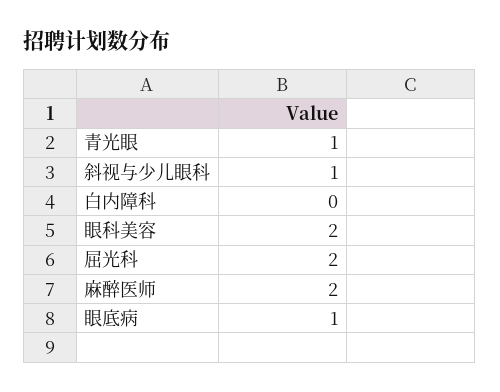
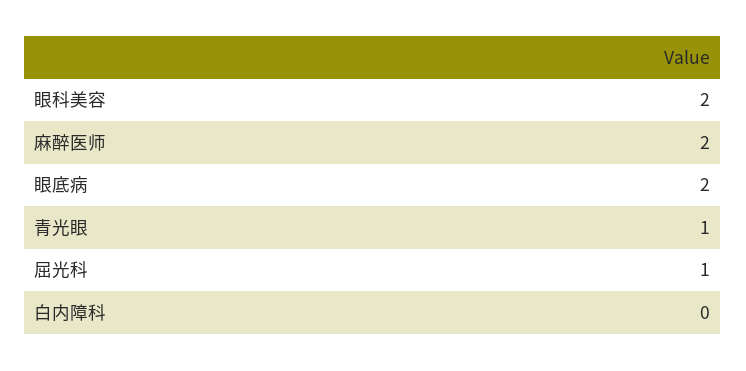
  {
    "青光眼": 1,
-   "斜视与少儿眼科": 1,
    "白内障科": 0,
    "眼科美容": 2,
-   "屈光科": 2,
+   "屈光科": 1,
    "麻醉医师": 2,
-   "眼底病": 1
+   "眼底病": 2
  }

